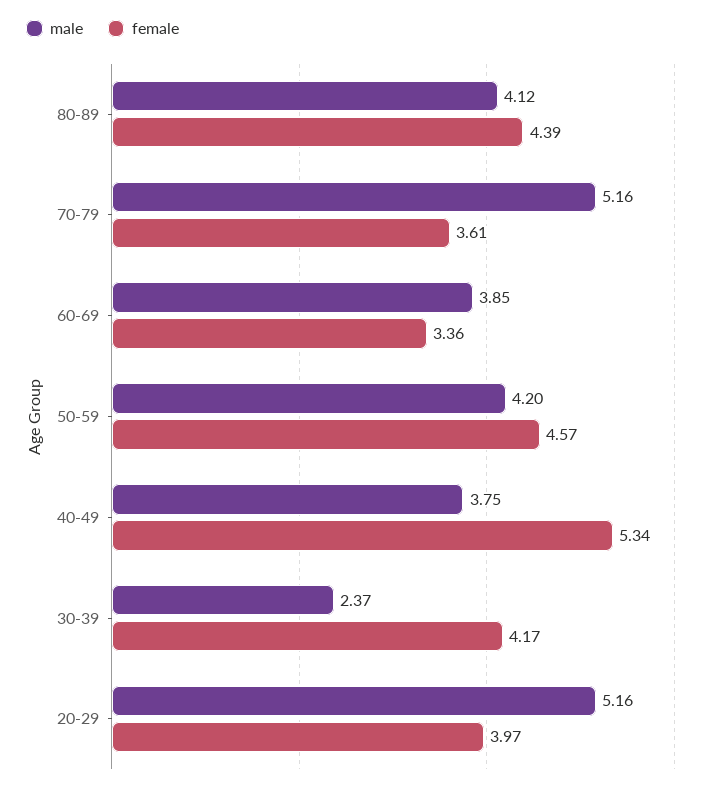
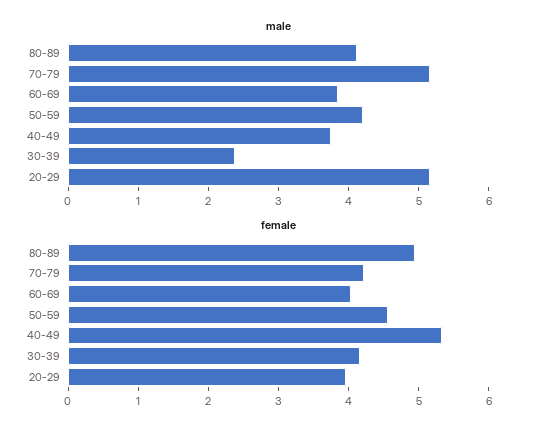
  {
    "male": {
      "80-89": 4.12,
      "70-79": 5.16,
      "60-69": 3.85,
      "50-59": 4.2,
      "40-49": 3.75,
      "30-39": 2.37,
      "20-29": 5.16
    },
    "female": {
-     "80-89": 4.39,
+     "80-89": 5,
-     "70-79": 3.61,
+     "70-79": 4.2,
-     "60-69": 3.36,
+     "60-69": 4,
      "50-59": 4.57,
      "40-49": 5.34,
      "30-39": 4.17,
      "20-29": 3.97
    }
  }

